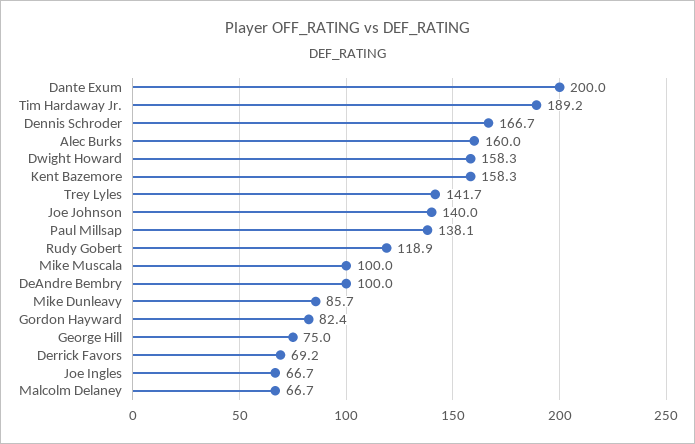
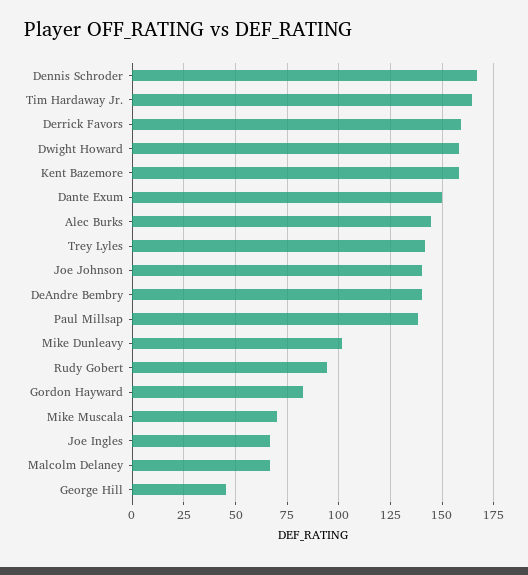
  {
-   "Dante Exum": 200,
+   "Dante Exum": 150,
-   "Tim Hardaway Jr.": 189.2,
+   "Tim Hardaway Jr.": 165,
    "Dennis Schroder": 166.7,
-   "Alec Burks": 160,
+   "Alec Burks": 145,
    "Dwight Howard": 158.3,
    "Kent Bazemore": 158.3,
    "Trey Lyles": 141.7,
    "Joe Johnson": 140,
    "Paul Millsap": 138.1,
-   "Rudy Gobert": 118.9,
+   "Rudy Gobert": 95,
-   "Mike Muscala": 100,
+   "Mike Muscala": 70,
-   "DeAndre Bembry": 100,
+   "DeAndre Bembry": 140,
-   "Mike Dunleavy": 85.7,
+   "Mike Dunleavy": 100,
    "Gordon Hayward": 82.4,
-   "George Hill": 75,
+   "George Hill": 45,
-   "Derrick Favors": 69.2,
+   "Derrick Favors": 160,
    "Joe Ingles": 66.7,
    "Malcolm Delaney": 66.7
  }

